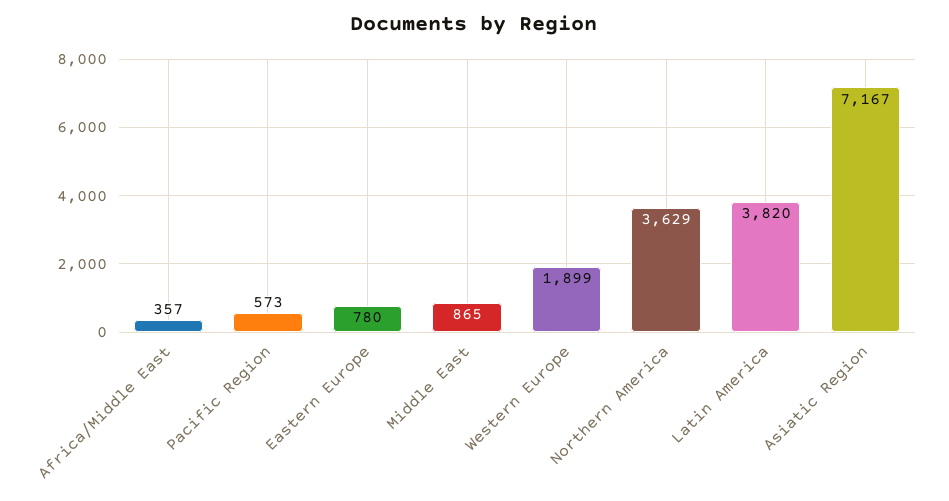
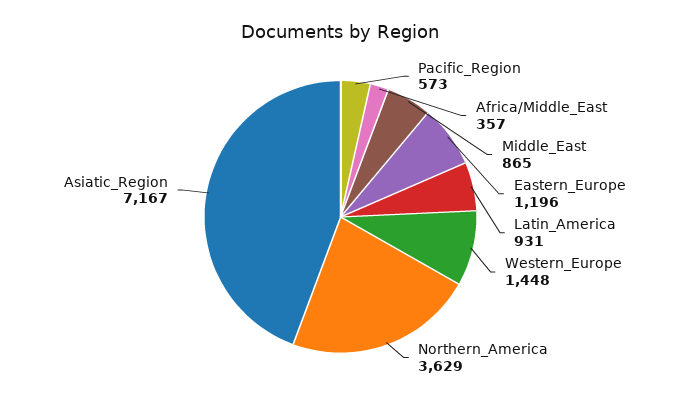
  {
    "Africa/Middle East": 357,
    "Pacific Region": 573,
-   "Eastern Europe": 780,
+   "Eastern Europe": 1196,
    "Middle East": 865,
-   "Western Europe": 1899,
+   "Western Europe": 1448,
    "Northern America": 3629,
-   "Latin America": 3820,
+   "Latin America": 931,
    "Asiatic Region": 7167
  }

